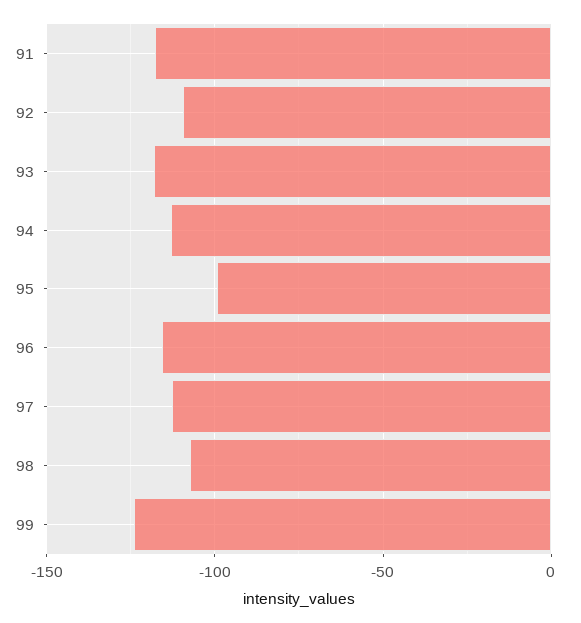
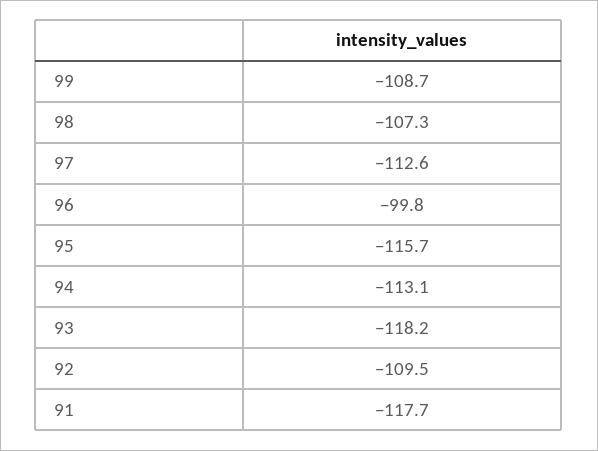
  {
    "91": -117.7,
    "92": -109.5,
    "93": -118.2,
    "94": -113.1,
-   "95": -100,
+   "95": -115.7,
-   "96": -115,
+   "96": -99.8,
    "97": -112.6,
    "98": -107.3,
-   "99": -125
+   "99": -108.7
  }

